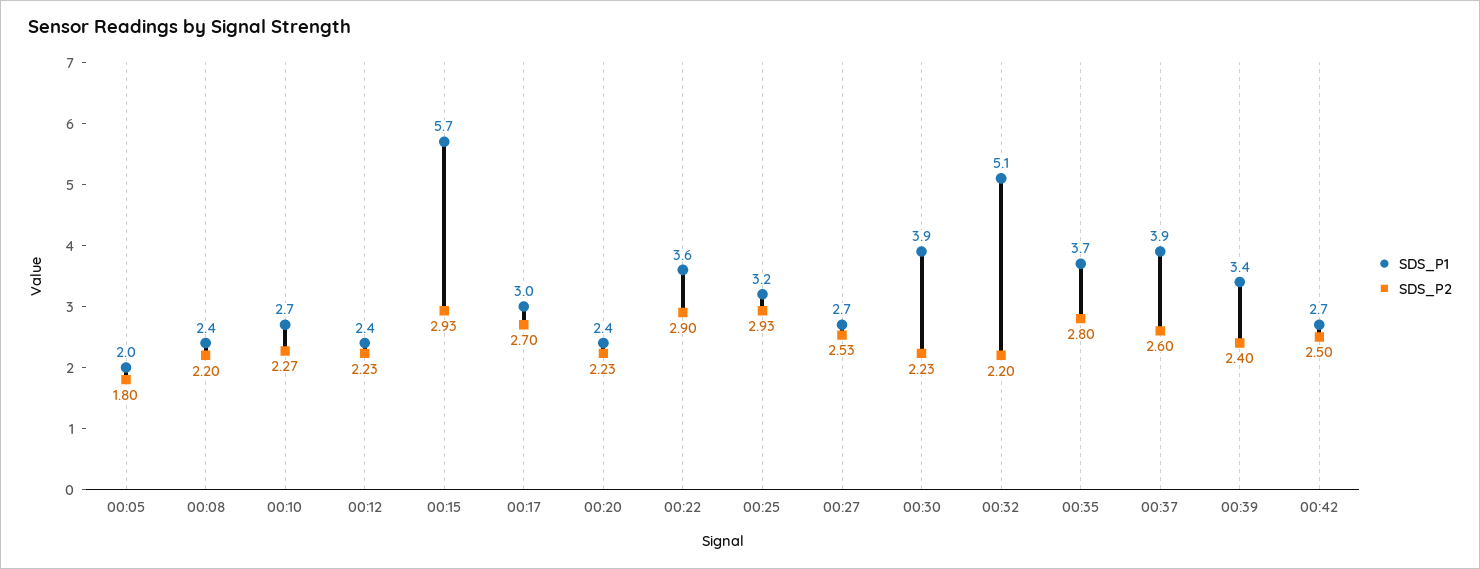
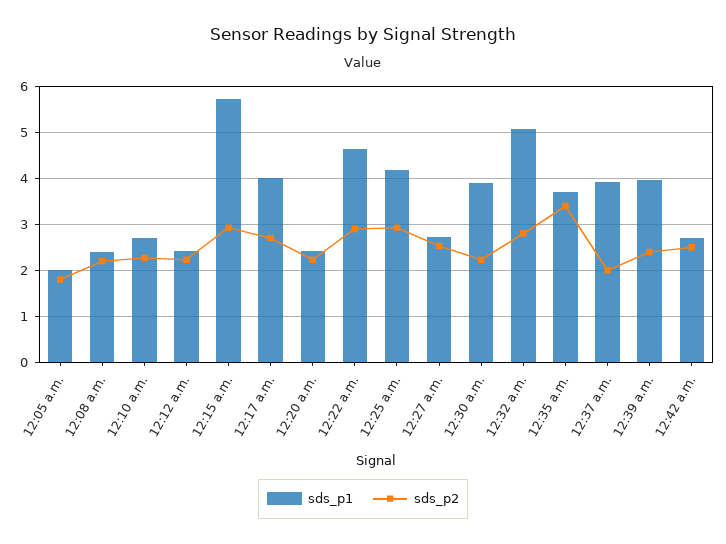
  {
    "SDS_P1": {
      "00:05": 2,
      "00:08": 2.4,
      "00:10": 2.7,
      "00:12": 2.4,
      "00:15": 5.7,
-     "00:17": 3,
+     "00:17": 4,
      "00:20": 2.4,
-     "00:22": 3.6,
+     "00:22": 4.6,
-     "00:25": 3.2,
+     "00:25": 4.2,
      "00:27": 2.7,
      "00:30": 3.9,
      "00:32": 5.1,
      "00:35": 3.7,
      "00:37": 3.9,
-     "00:39": 3.4,
+     "00:39": 4,
      "00:42": 2.7
    },
    "SDS_P2": {
      "00:05": 1.8,
      "00:08": 2.2,
      "00:10": 2.27,
      "00:12": 2.23,
      "00:15": 2.93,
      "00:17": 2.7,
      "00:20": 2.23,
      "00:22": 2.9,
      "00:25": 2.93,
      "00:27": 2.53,
      "00:30": 2.23,
-     "00:32": 2.2,
+     "00:32": 2.8,
-     "00:35": 2.8,
+     "00:35": 3.4,
-     "00:37": 2.6,
+     "00:37": 2,
      "00:39": 2.4,
      "00:42": 2.5
    }
  }

